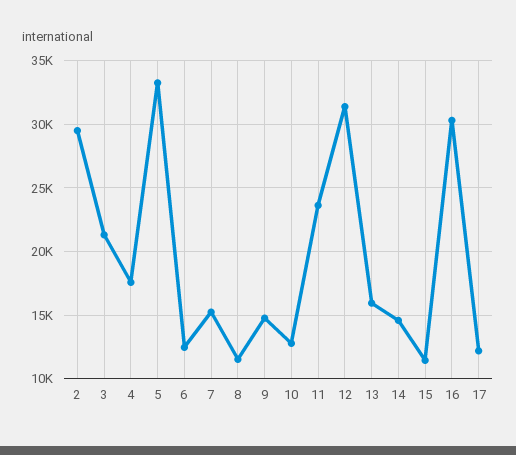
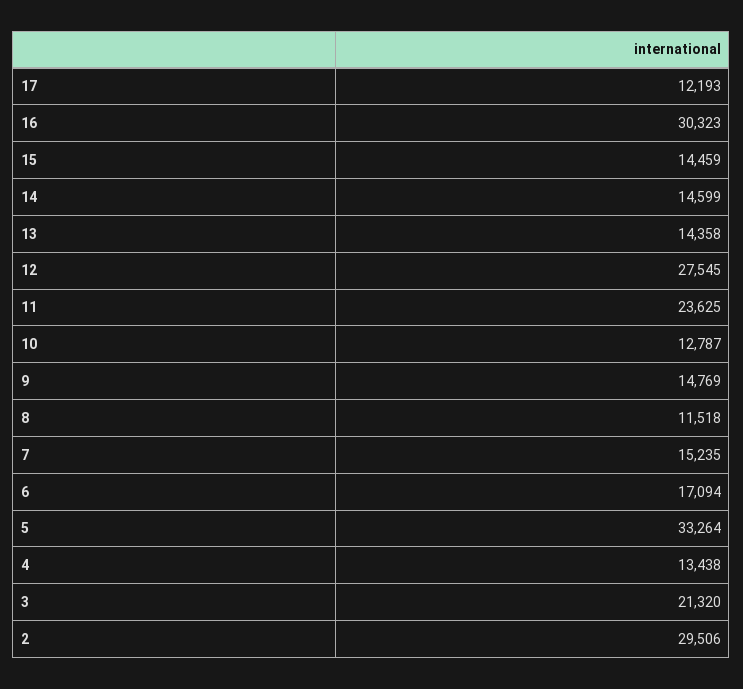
  {
    "2": 29506,
    "3": 21320,
-   "4": 17500,
+   "4": 13438,
    "5": 33264,
-   "6": 12500,
+   "6": 17094,
    "7": 15235,
    "8": 11518,
    "9": 14769,
    "10": 12787,
    "11": 23625,
-   "12": 31500,
+   "12": 27545,
-   "13": 16000,
+   "13": 14358,
    "14": 14599,
-   "15": 11500,
+   "15": 14459,
    "16": 30323,
    "17": 12193
  }

